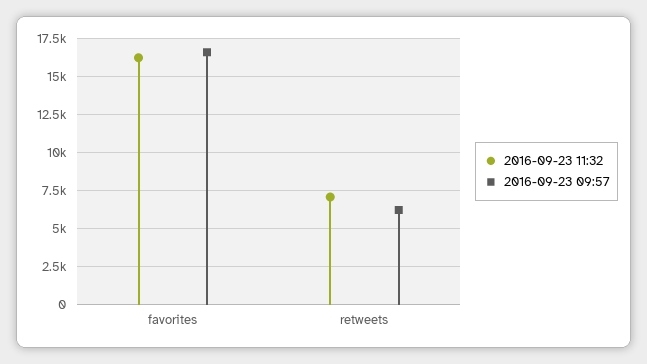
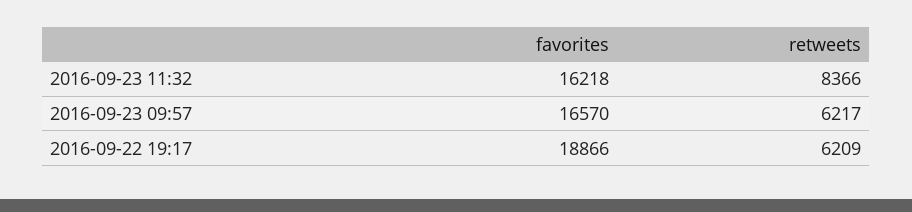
  {
    "2016-09-23 11:32": {
      "favorites": 16218,
-     "retweets": 7000
+     "retweets": 8366
    },
    "2016-09-23 09:57": {
      "favorites": 16570,
      "retweets": 6217
-   }
+   },
+   "2016-09-22 19:17": {
+     "favorites": 18866,
+     "retweets": 6209
+   }
  }

